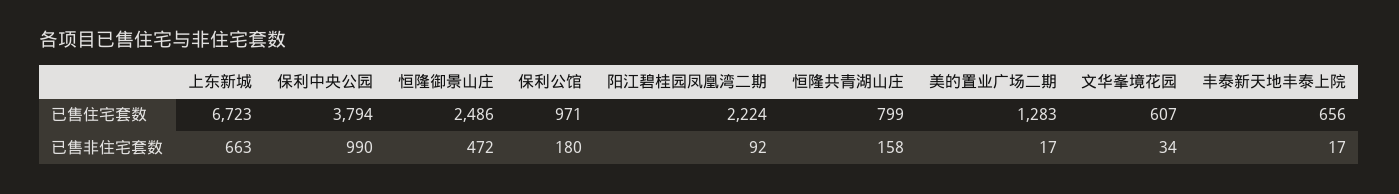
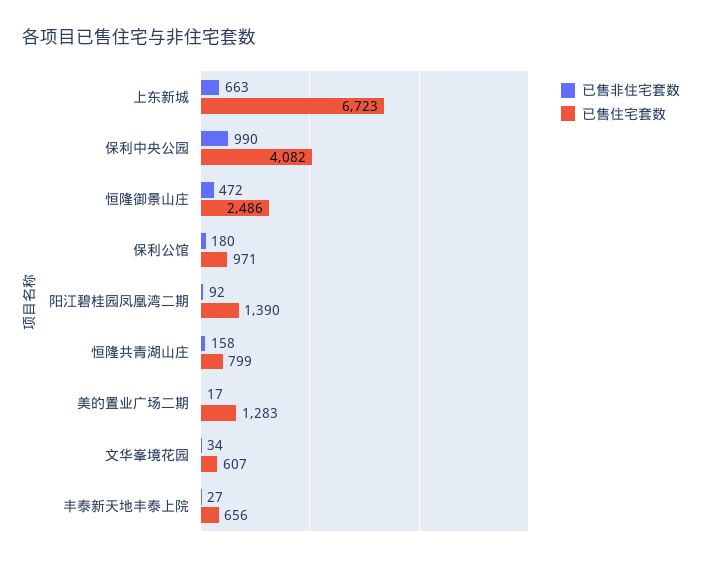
  {
    "已售住宅套数": {
      "上东新城": 6723,
-     "保利中央公园": 3794,
+     "保利中央公园": 4082,
      "恒隆御景山庄": 2486,
      "保利公馆": 971,
-     "阳江碧桂园凤凰湾二期": 2224,
+     "阳江碧桂园凤凰湾二期": 1390,
      "恒隆共青湖山庄": 799,
      "美的置业广场二期": 1283,
      "文华峯境花园": 607,
      "丰泰新天地丰泰上院": 656
    },
    "已售非住宅套数": {
      "上东新城": 663,
      "保利中央公园": 990,
      "恒隆御景山庄": 472,
      "保利公馆": 180,
      "阳江碧桂园凤凰湾二期": 92,
      "恒隆共青湖山庄": 158,
      "美的置业广场二期": 17,
      "文华峯境花园": 34,
-     "丰泰新天地丰泰上院": 17
+     "丰泰新天地丰泰上院": 27
    }
  }

